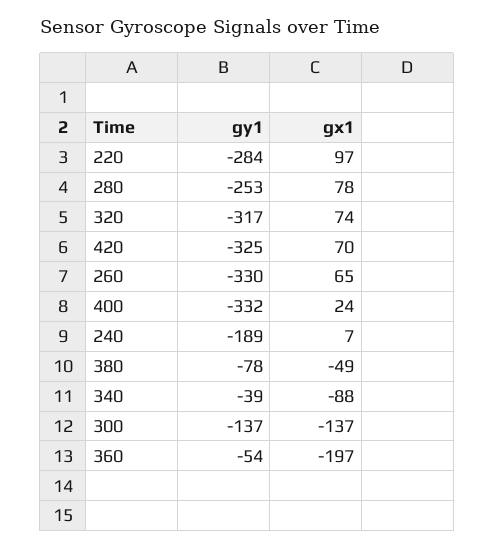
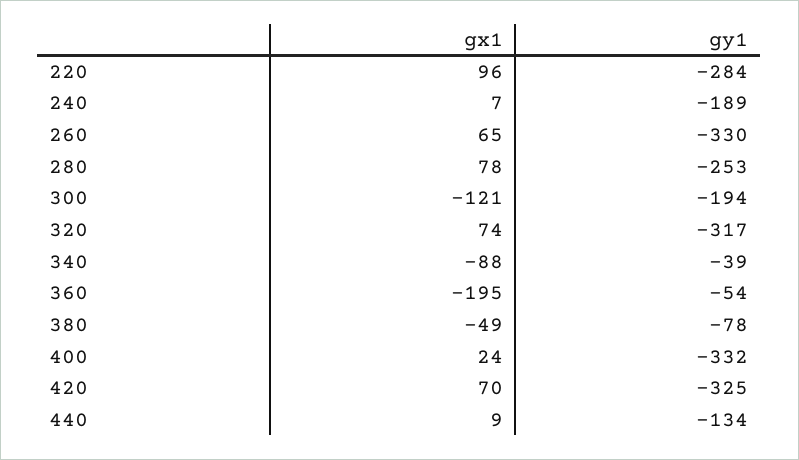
  {
    "gy1": {
      "220": -284,
      "280": -253,
      "320": -317,
      "420": -325,
      "260": -330,
      "400": -332,
      "240": -189,
      "380": -78,
      "340": -39,
-     "300": -137,
+     "300": -194,
-     "360": -54
+     "360": -54,
+     "440": -134
    },
    "gx1": {
-     "220": 97,
+     "220": 96,
      "280": 78,
      "320": 74,
      "420": 70,
      "260": 65,
      "400": 24,
      "240": 7,
      "380": -49,
      "340": -88,
-     "300": -137,
+     "300": -121,
-     "360": -197
+     "360": -195,
+     "440": 9
    }
  }

